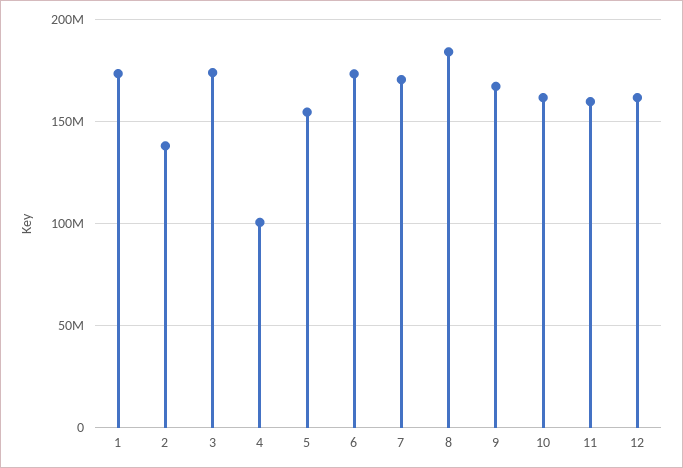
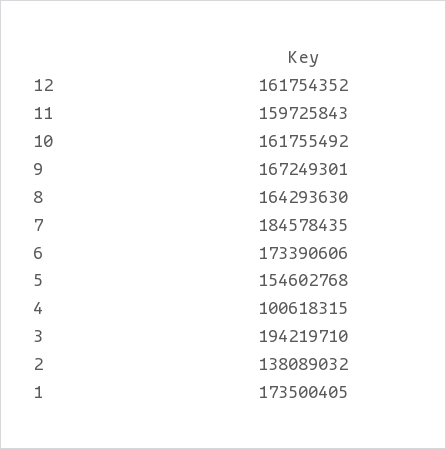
  {
    "1": 173500405,
    "2": 138089032,
-   "3": 175000000,
+   "3": 194219710,
    "4": 100618315,
    "5": 154602768,
    "6": 173390606,
-   "7": 170000000,
+   "7": 184578435,
-   "8": 185000000,
+   "8": 164293630,
    "9": 167249301,
    "10": 161755492,
    "11": 159725843,
    "12": 161754352
  }

